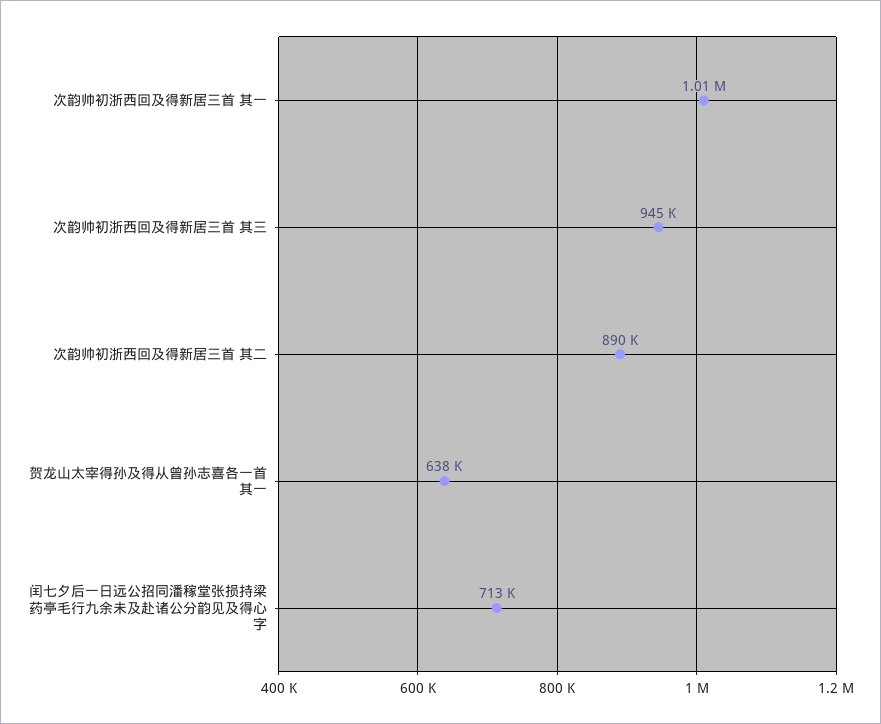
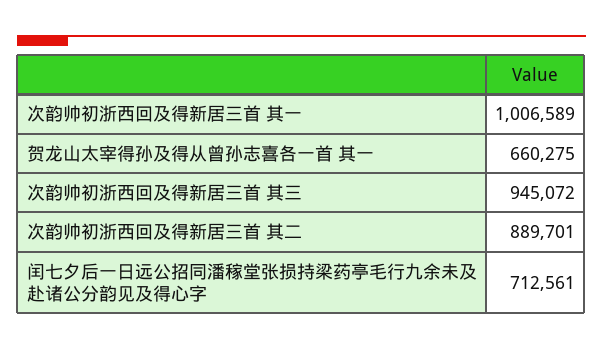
  {
    "次韵帅初浙西回及得新居三首 其一": 1006589,
    "次韵帅初浙西回及得新居三首 其三": 945072,
    "次韵帅初浙西回及得新居三首 其二": 889701,
-   "贺龙山太宰得孙及得从曾孙志喜各一首 其一": 638000,
+   "贺龙山太宰得孙及得从曾孙志喜各一首 其一": 660275,
    "闰七夕后一日远公招同潘稼堂张损持梁药亭毛行九余未及赴诸公分韵见及得心字": 712561
  }

